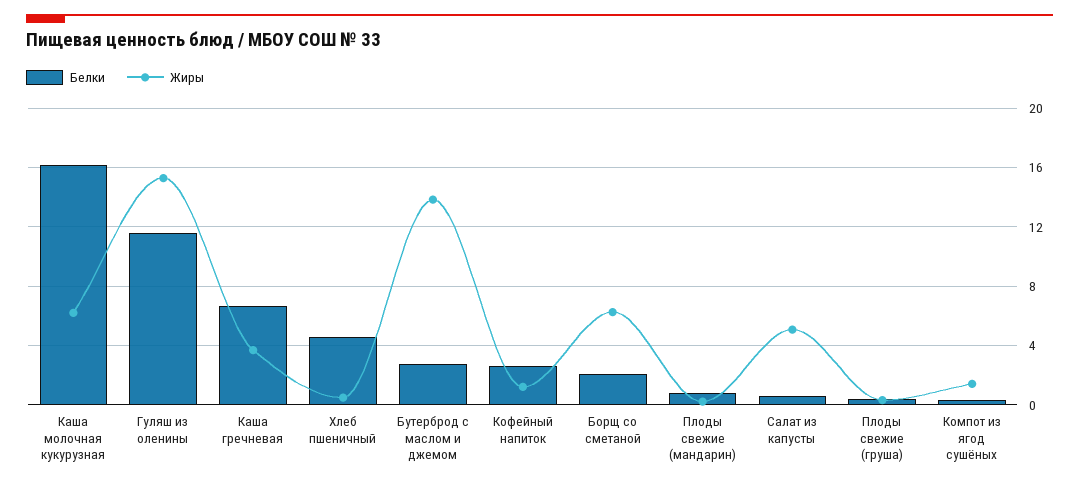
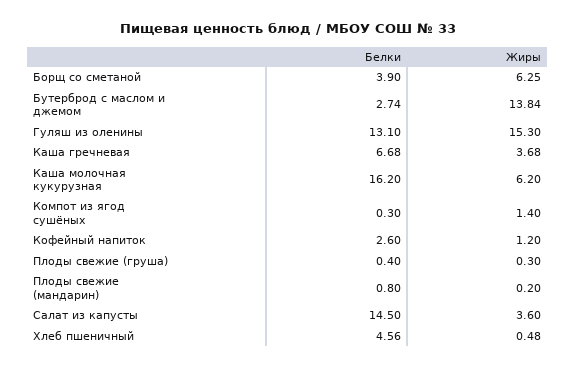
  {
    "Белки": {
      "Каша молочная кукурузная": 16.2,
-     "Гуляш из оленины": 11.5,
+     "Гуляш из оленины": 13.1,
      "Каша гречневая": 6.68,
      "Хлеб пшеничный": 4.56,
      "Бутерброд с маслом и джемом": 2.74,
      "Кофейный напиток": 2.6,
-     "Борщ со сметаной": 2,
+     "Борщ со сметаной": 3.9,
      "Плоды свежие (мандарин)": 0.8,
-     "Салат из капусты": 0.5,
+     "Салат из капусты": 14.5,
      "Плоды свежие (груша)": 0.4,
      "Компот из ягод сушёных": 0.3
    },
    "Жиры": {
      "Каша молочная кукурузная": 6.2,
      "Гуляш из оленины": 15.3,
      "Каша гречневая": 3.68,
      "Хлеб пшеничный": 0.48,
      "Бутерброд с маслом и джемом": 13.84,
      "Кофейный напиток": 1.2,
      "Борщ со сметаной": 6.25,
      "Плоды свежие (мандарин)": 0.2,
-     "Салат из капусты": 5,
+     "Салат из капусты": 3.6,
      "Плоды свежие (груша)": 0.3,
      "Компот из ягод сушёных": 1.4
    }
  }

